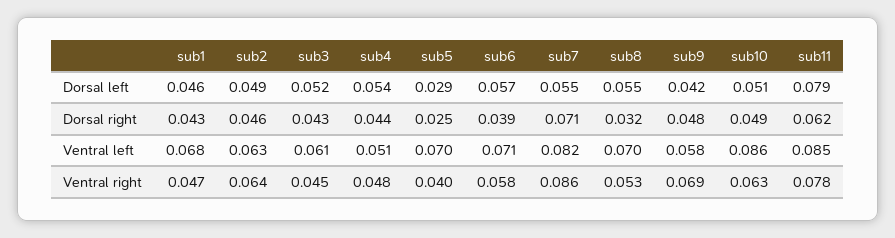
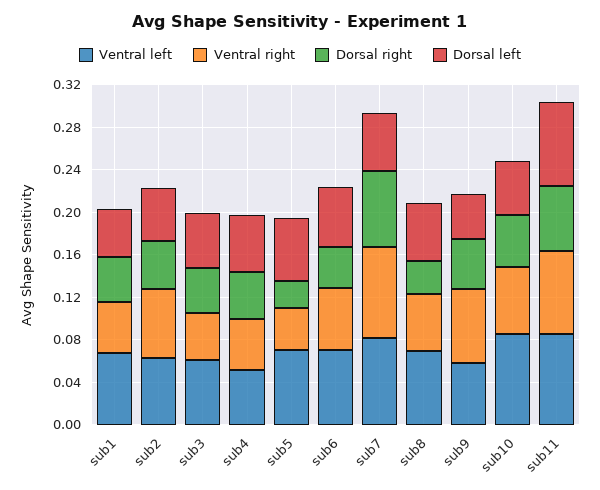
  {
    "Dorsal left": {
      "sub1": 0.046,
      "sub2": 0.049,
      "sub3": 0.052,
      "sub4": 0.054,
-     "sub5": 0.029,
+     "sub5": 0.06,
      "sub6": 0.057,
      "sub7": 0.055,
      "sub8": 0.055,
      "sub9": 0.042,
      "sub10": 0.051,
      "sub11": 0.079
    },
    "Dorsal right": {
      "sub1": 0.043,
      "sub2": 0.046,
      "sub3": 0.043,
      "sub4": 0.044,
      "sub5": 0.025,
      "sub6": 0.039,
      "sub7": 0.071,
      "sub8": 0.032,
      "sub9": 0.048,
      "sub10": 0.049,
      "sub11": 0.062
    },
    "Ventral left": {
      "sub1": 0.068,
      "sub2": 0.063,
      "sub3": 0.061,
      "sub4": 0.051,
      "sub5": 0.07,
      "sub6": 0.071,
      "sub7": 0.082,
      "sub8": 0.07,
      "sub9": 0.058,
      "sub10": 0.086,
      "sub11": 0.085
    },
    "Ventral right": {
      "sub1": 0.047,
      "sub2": 0.064,
      "sub3": 0.045,
      "sub4": 0.048,
      "sub5": 0.04,
      "sub6": 0.058,
      "sub7": 0.086,
      "sub8": 0.053,
      "sub9": 0.069,
      "sub10": 0.063,
      "sub11": 0.078
    }
  }

